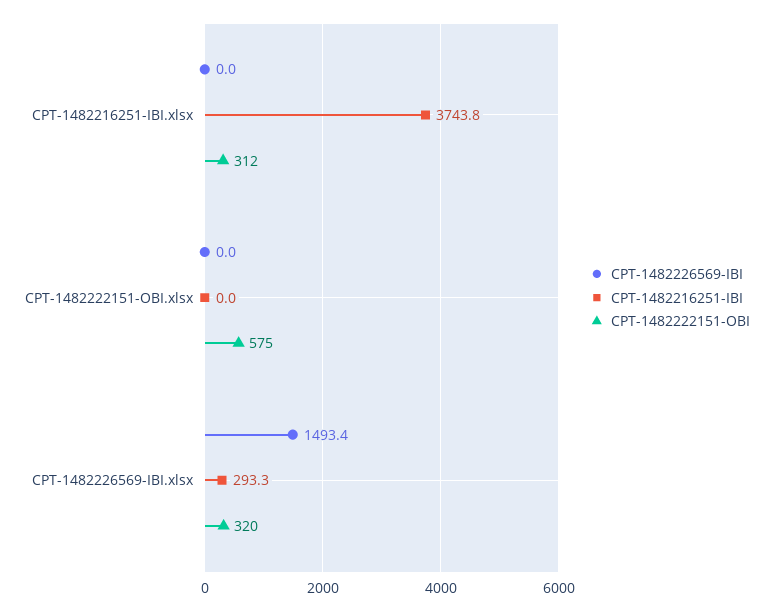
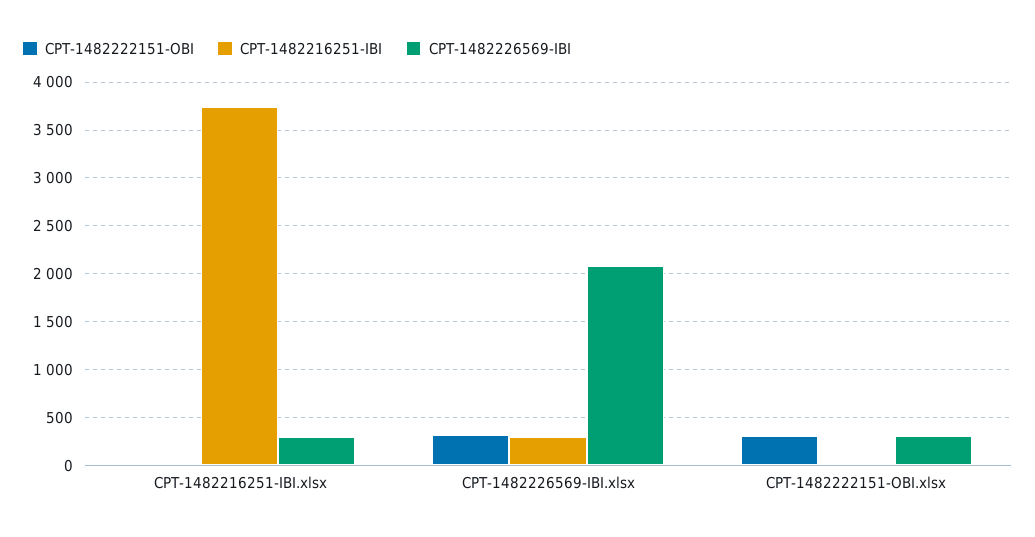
  {
    "CPT-1482226569-IBI": {
-     "CPT-1482216251-IBI.xlsx": 0,
+     "CPT-1482216251-IBI.xlsx": 300,
-     "CPT-1482222151-OBI.xlsx": 0,
+     "CPT-1482222151-OBI.xlsx": 300,
-     "CPT-1482226569-IBI.xlsx": 1493.4
+     "CPT-1482226569-IBI.xlsx": 2100
    },
    "CPT-1482216251-IBI": {
      "CPT-1482216251-IBI.xlsx": 3743.8,
      "CPT-1482222151-OBI.xlsx": 0,
      "CPT-1482226569-IBI.xlsx": 293.3
    },
    "CPT-1482222151-OBI": {
-     "CPT-1482216251-IBI.xlsx": 312,
+     "CPT-1482216251-IBI.xlsx": 0,
-     "CPT-1482222151-OBI.xlsx": 575,
+     "CPT-1482222151-OBI.xlsx": 300,
      "CPT-1482226569-IBI.xlsx": 320
    }
  }

